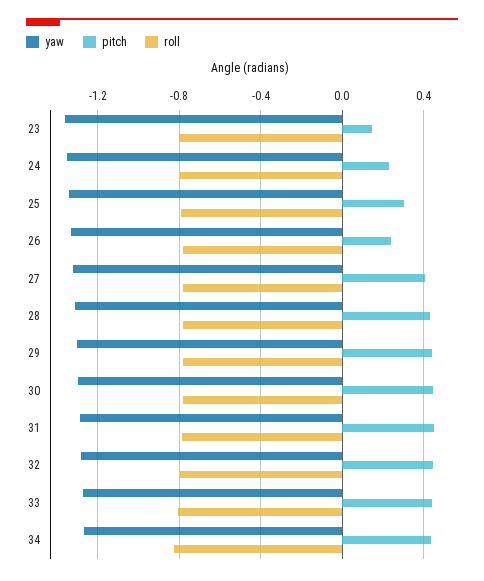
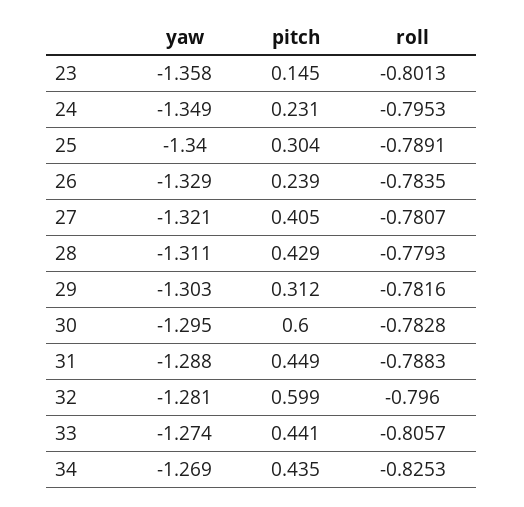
  {
    "yaw": {
      "23": -1.358,
      "24": -1.349,
      "25": -1.34,
      "26": -1.329,
      "27": -1.321,
      "28": -1.311,
      "29": -1.303,
      "30": -1.295,
      "31": -1.288,
      "32": -1.281,
      "33": -1.274,
      "34": -1.269
    },
    "pitch": {
      "23": 0.145,
      "24": 0.231,
      "25": 0.304,
      "26": 0.239,
      "27": 0.405,
      "28": 0.429,
-     "29": 0.45,
+     "29": 0.312,
-     "30": 0.45,
+     "30": 0.6,
      "31": 0.449,
-     "32": 0.45,
+     "32": 0.599,
      "33": 0.441,
      "34": 0.435
    },
    "roll": {
      "23": -0.8013,
      "24": -0.7953,
      "25": -0.7891,
      "26": -0.7835,
      "27": -0.7807,
      "28": -0.7793,
      "29": -0.7816,
      "30": -0.7828,
      "31": -0.7883,
      "32": -0.796,
      "33": -0.8057,
      "34": -0.8253
    }
  }

